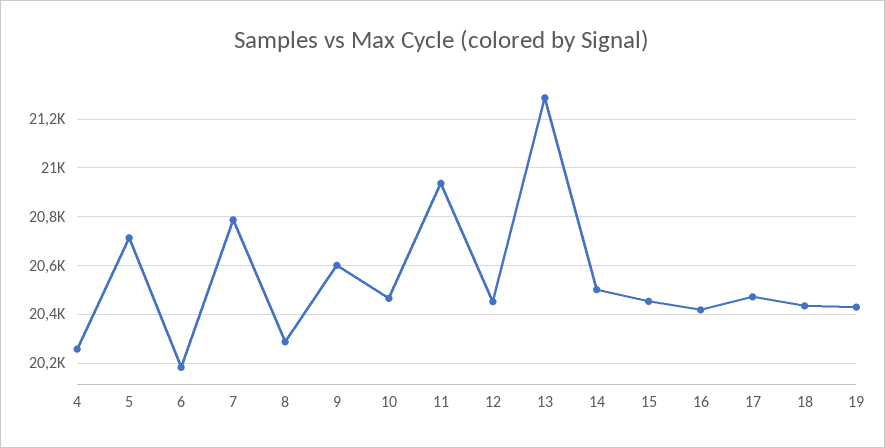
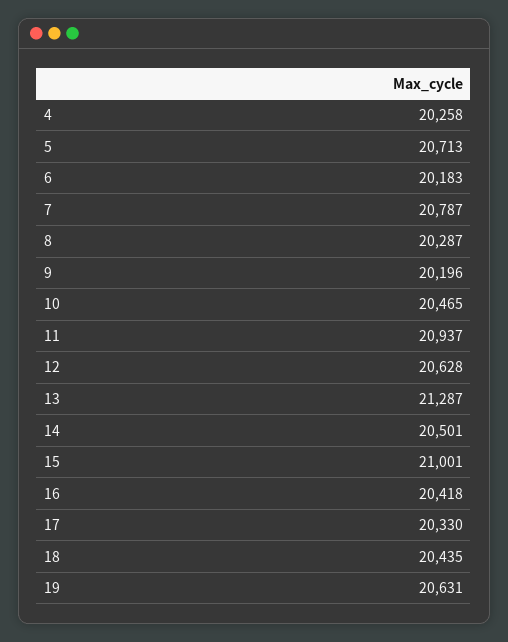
  {
    "4": 20258,
    "5": 20713,
    "6": 20183,
    "7": 20787,
    "8": 20287,
-   "9": 20600,
+   "9": 20196,
    "10": 20465,
    "11": 20937,
-   "12": 20450,
+   "12": 20628,
    "13": 21287,
    "14": 20501,
-   "15": 20450,
+   "15": 21001,
    "16": 20418,
-   "17": 20475,
+   "17": 20330,
    "18": 20435,
-   "19": 20425
+   "19": 20631
  }

